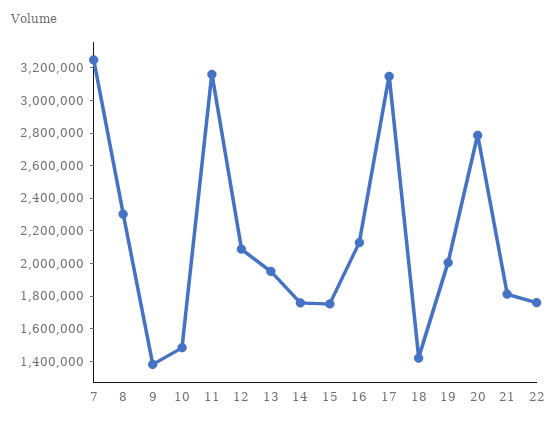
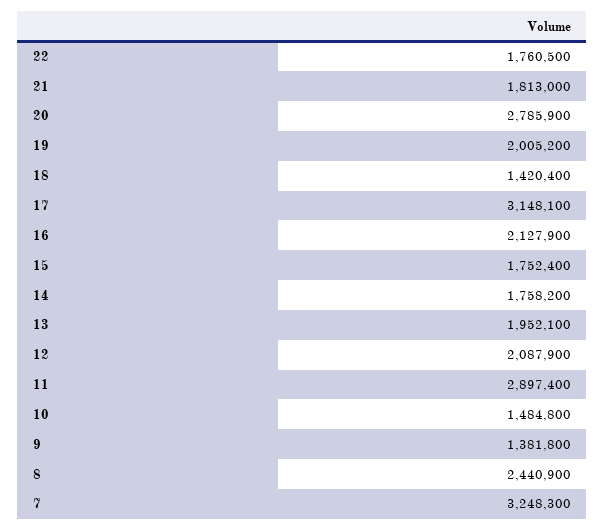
  {
    "7": 3248300,
-   "8": 2300000,
+   "8": 2440900,
    "9": 1381800,
    "10": 1484800,
-   "11": 3150000,
+   "11": 2897400,
    "12": 2087900,
    "13": 1952100,
    "14": 1758200,
    "15": 1752400,
    "16": 2127900,
    "17": 3148100,
    "18": 1420400,
    "19": 2005200,
    "20": 2785900,
    "21": 1813000,
    "22": 1760500
  }

